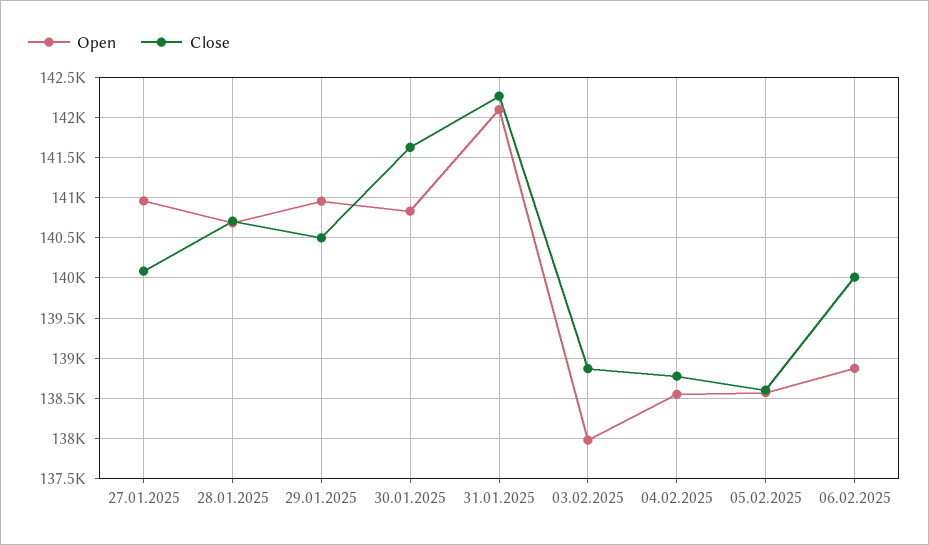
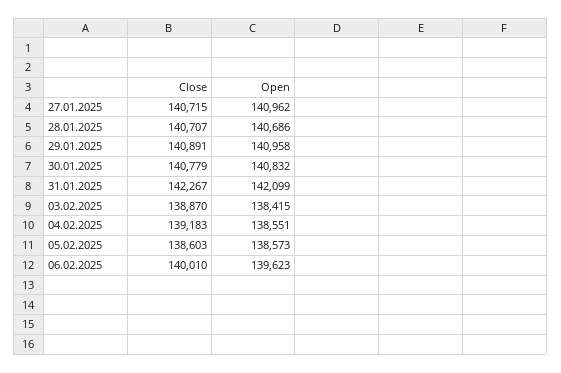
  {
    "Open": {
      "27.01.2025": 140962,
      "28.01.2025": 140686,
      "29.01.2025": 140958,
      "30.01.2025": 140832,
      "31.01.2025": 142099,
-     "03.02.2025": 138000,
+     "03.02.2025": 138415,
      "04.02.2025": 138551,
      "05.02.2025": 138573,
-     "06.02.2025": 138900
+     "06.02.2025": 139623
    },
    "Close": {
-     "27.01.2025": 140100,
+     "27.01.2025": 140715,
      "28.01.2025": 140707,
-     "29.01.2025": 140500,
+     "29.01.2025": 140891,
-     "30.01.2025": 141600,
+     "30.01.2025": 140779,
      "31.01.2025": 142267,
      "03.02.2025": 138870,
-     "04.02.2025": 138800,
+     "04.02.2025": 139183,
      "05.02.2025": 138603,
      "06.02.2025": 140010
    }
  }

